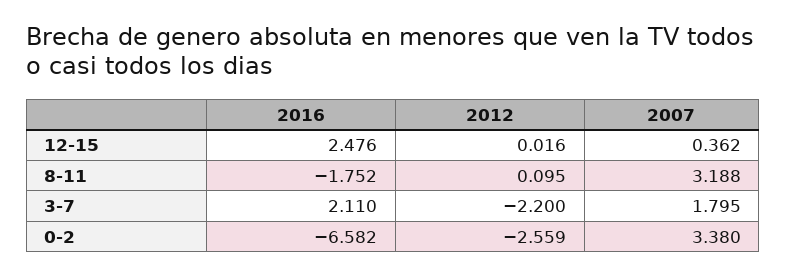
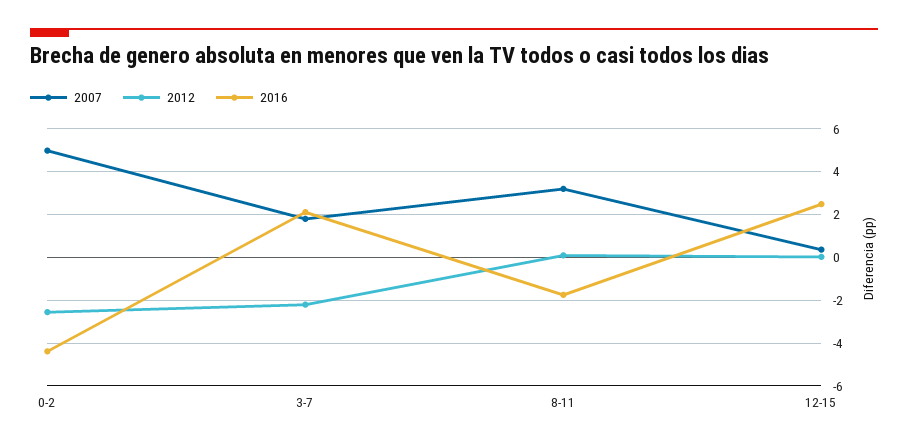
  {
    "2016": {
      "12-15": 2.476,
      "8-11": -1.752,
      "3-7": 2.11,
-     "0-2": -6.582
+     "0-2": -4.5
    },
    "2012": {
      "12-15": 0.016,
      "8-11": 0.095,
      "3-7": -2.2,
      "0-2": -2.559
    },
    "2007": {
      "12-15": 0.362,
      "8-11": 3.188,
      "3-7": 1.795,
-     "0-2": 3.38
+     "0-2": 5
    }
  }

